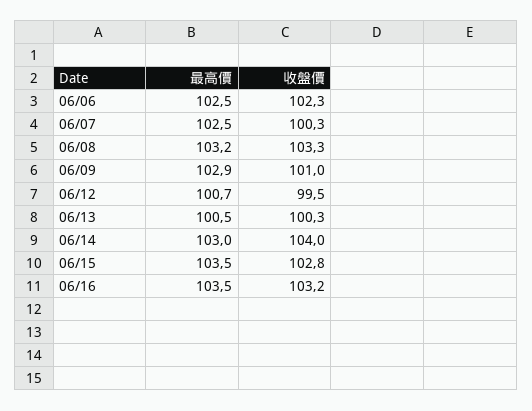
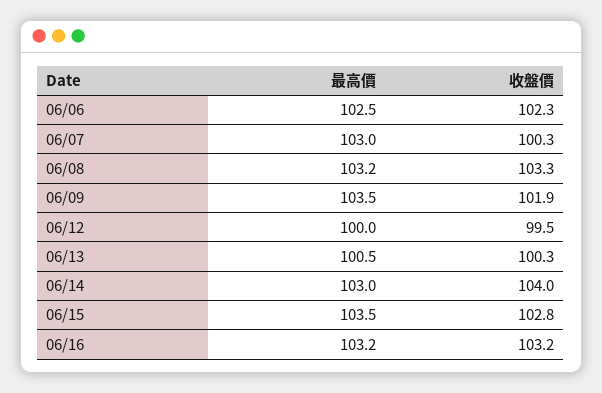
  {
    "最高價": {
      "06/06": 102.5,
-     "06/07": 102.5,
+     "06/07": 103,
      "06/08": 103.2,
-     "06/09": 102.9,
+     "06/09": 103.5,
-     "06/12": 100.7,
+     "06/12": 100,
      "06/13": 100.5,
      "06/14": 103,
      "06/15": 103.5,
-     "06/16": 103.5
+     "06/16": 103.2
    },
    "收盤價": {
      "06/06": 102.3,
      "06/07": 100.3,
      "06/08": 103.3,
-     "06/09": 101,
+     "06/09": 101.9,
      "06/12": 99.5,
      "06/13": 100.3,
      "06/14": 104,
      "06/15": 102.8,
      "06/16": 103.2
    }
  }

